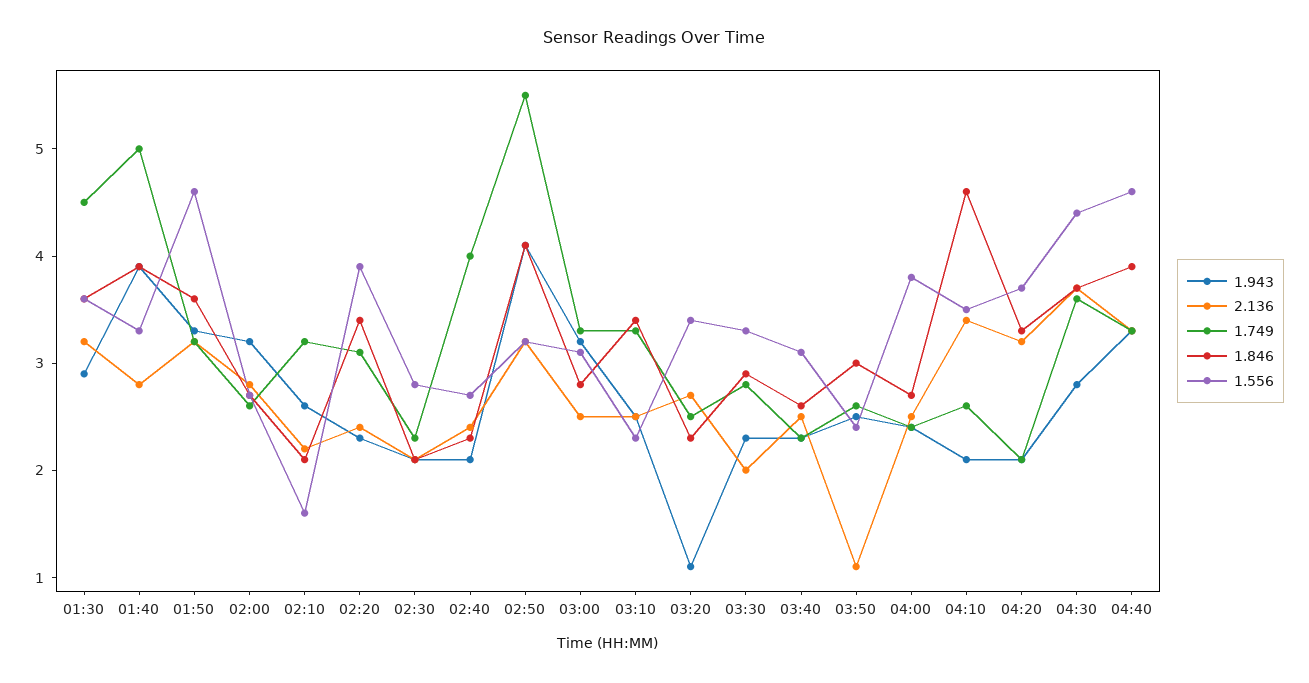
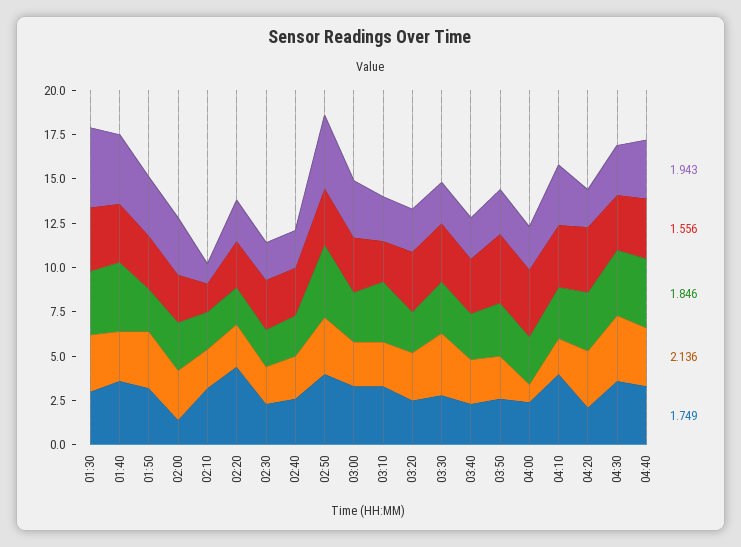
  {
    "1.943": {
-     "01:30": 2.9,
+     "01:30": 4.5,
      "01:40": 3.9,
      "01:50": 3.3,
      "02:00": 3.2,
-     "02:10": 2.6,
+     "02:10": 1,
      "02:20": 2.3,
      "02:30": 2.1,
      "02:40": 2.1,
      "02:50": 4.1,
      "03:00": 3.2,
      "03:10": 2.5,
-     "03:20": 1.1,
+     "03:20": 2.5,
      "03:30": 2.3,
      "03:40": 2.3,
      "03:50": 2.5,
      "04:00": 2.4,
-     "04:10": 2.1,
+     "04:10": 3.5,
      "04:20": 2.1,
      "04:30": 2.8,
      "04:40": 3.3
    },
    "2.136": {
      "01:30": 3.2,
      "01:40": 2.8,
      "01:50": 3.2,
      "02:00": 2.8,
      "02:10": 2.2,
      "02:20": 2.4,
      "02:30": 2.1,
      "02:40": 2.4,
      "02:50": 3.2,
      "03:00": 2.5,
      "03:10": 2.5,
      "03:20": 2.7,
-     "03:30": 2,
+     "03:30": 3.5,
      "03:40": 2.5,
-     "03:50": 1.1,
+     "03:50": 2.5,
-     "04:00": 2.5,
+     "04:00": 1,
-     "04:10": 3.4,
+     "04:10": 2,
      "04:20": 3.2,
      "04:30": 3.7,
      "04:40": 3.3
    },
    "1.749": {
-     "01:30": 4.5,
+     "01:30": 3,
-     "01:40": 5,
+     "01:40": 3.5,
      "01:50": 3.2,
-     "02:00": 2.6,
+     "02:00": 1.5,
      "02:10": 3.2,
-     "02:20": 3.1,
+     "02:20": 4.5,
      "02:30": 2.3,
-     "02:40": 4,
+     "02:40": 2.5,
-     "02:50": 5.5,
+     "02:50": 4,
      "03:00": 3.3,
      "03:10": 3.3,
      "03:20": 2.5,
      "03:30": 2.8,
      "03:40": 2.3,
      "03:50": 2.6,
      "04:00": 2.4,
-     "04:10": 2.6,
+     "04:10": 4,
      "04:20": 2.1,
      "04:30": 3.6,
      "04:40": 3.3
    },
    "1.846": {
      "01:30": 3.6,
      "01:40": 3.9,
-     "01:50": 3.6,
+     "01:50": 2.5,
      "02:00": 2.7,
      "02:10": 2.1,
-     "02:20": 3.4,
+     "02:20": 2,
      "02:30": 2.1,
      "02:40": 2.3,
      "02:50": 4.1,
      "03:00": 2.8,
      "03:10": 3.4,
      "03:20": 2.3,
      "03:30": 2.9,
      "03:40": 2.6,
      "03:50": 3,
      "04:00": 2.7,
-     "04:10": 4.6,
+     "04:10": 3,
      "04:20": 3.3,
      "04:30": 3.7,
      "04:40": 3.9
    },
    "1.556": {
      "01:30": 3.6,
      "01:40": 3.3,
-     "01:50": 4.6,
+     "01:50": 3,
      "02:00": 2.7,
      "02:10": 1.6,
-     "02:20": 3.9,
+     "02:20": 2.5,
      "02:30": 2.8,
      "02:40": 2.7,
      "02:50": 3.2,
      "03:00": 3.1,
      "03:10": 2.3,
      "03:20": 3.4,
      "03:30": 3.3,
      "03:40": 3.1,
-     "03:50": 2.4,
+     "03:50": 4,
      "04:00": 3.8,
      "04:10": 3.5,
      "04:20": 3.7,
-     "04:30": 4.4,
+     "04:30": 3,
-     "04:40": 4.6
+     "04:40": 3.5
    }
  }

